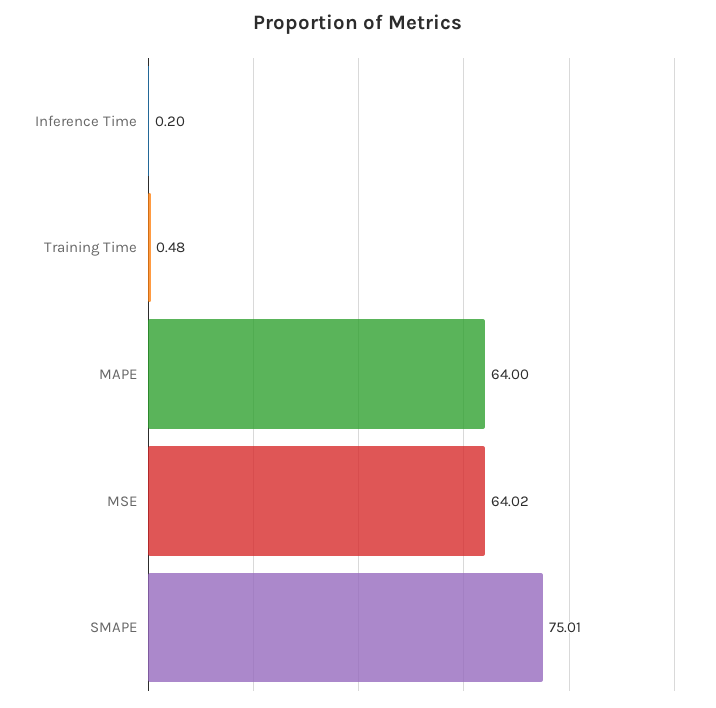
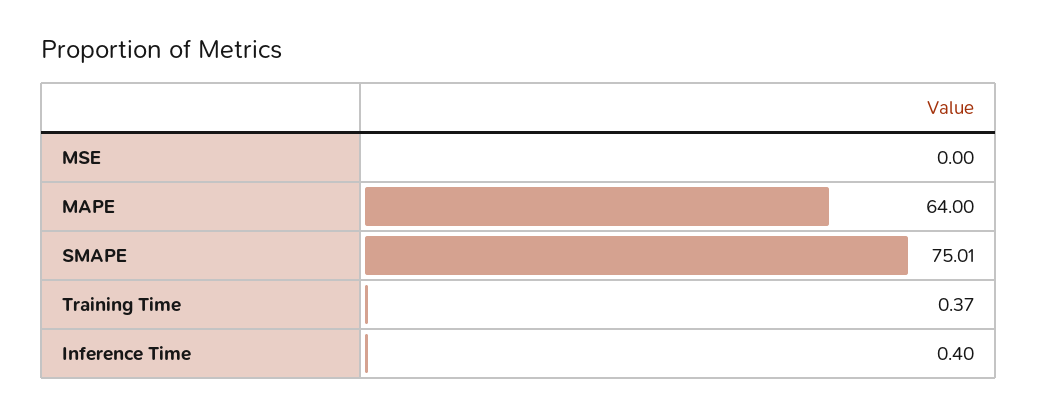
  {
-   "Inference Time": 0.2,
+   "Inference Time": 0.4,
-   "Training Time": 0.48,
+   "Training Time": 0.37,
    "MAPE": 64,
-   "MSE": 64.02,
+   "MSE": 0,
    "SMAPE": 75.01
  }

